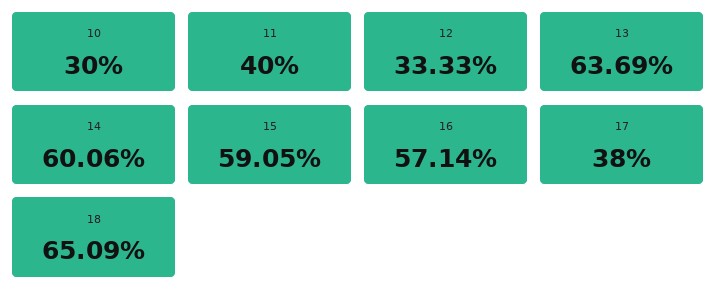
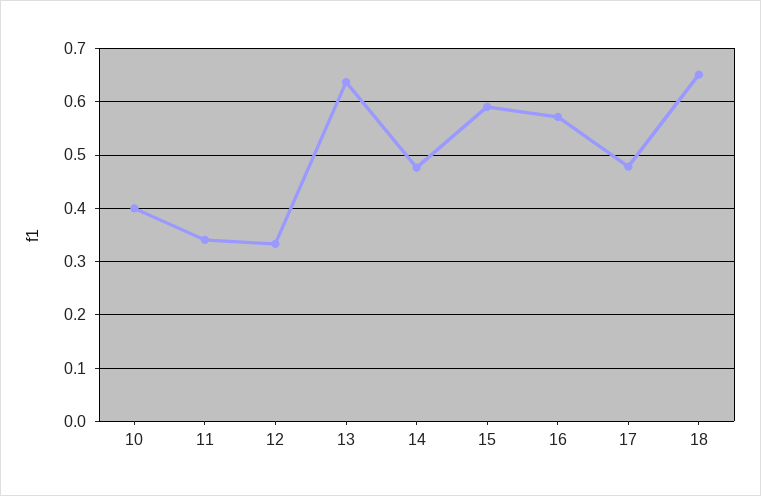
  {
-   "10": 0.3,
+   "10": 0.4,
-   "11": 0.4,
+   "11": 0.34,
    "12": 0.3333,
    "13": 0.6369,
-   "14": 0.6006,
+   "14": 0.48,
    "15": 0.5905,
    "16": 0.5714,
-   "17": 0.38,
+   "17": 0.48,
    "18": 0.6509
  }

